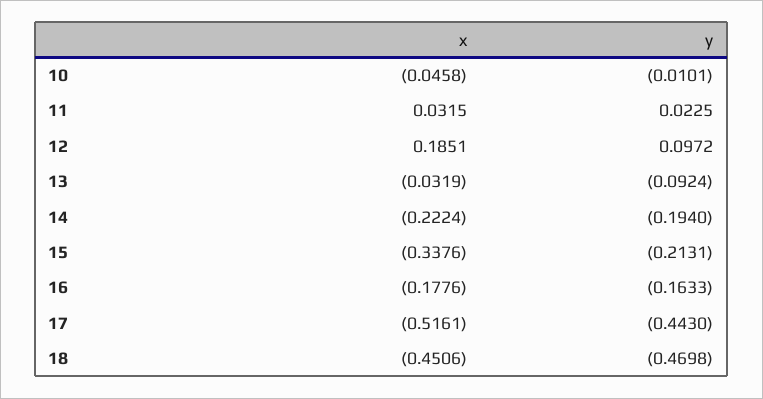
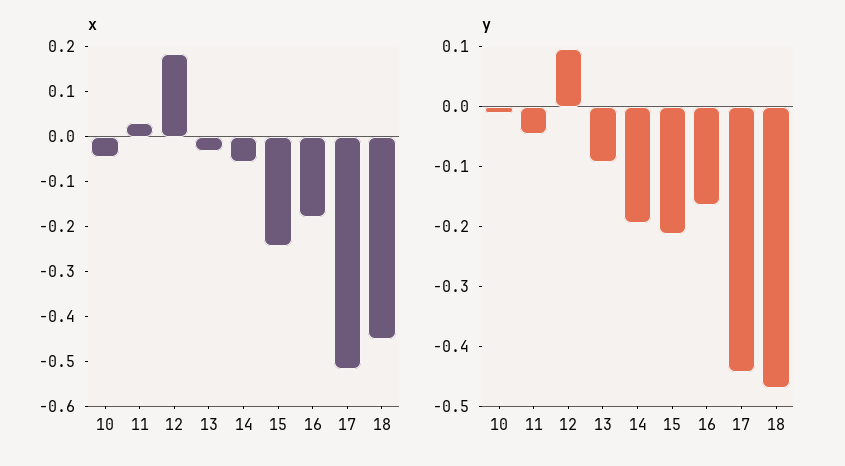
  {
    "x": {
      "10": -0.0458,
      "11": 0.0315,
      "12": 0.1851,
      "13": -0.0319,
-     "14": -0.2224,
+     "14": -0.06,
-     "15": -0.3376,
+     "15": -0.24,
      "16": -0.1776,
      "17": -0.5161,
      "18": -0.4506
    },
    "y": {
      "10": -0.0101,
-     "11": 0.0225,
+     "11": -0.04,
      "12": 0.0972,
      "13": -0.0924,
      "14": -0.194,
      "15": -0.2131,
      "16": -0.1633,
      "17": -0.443,
      "18": -0.4698
    }
  }

